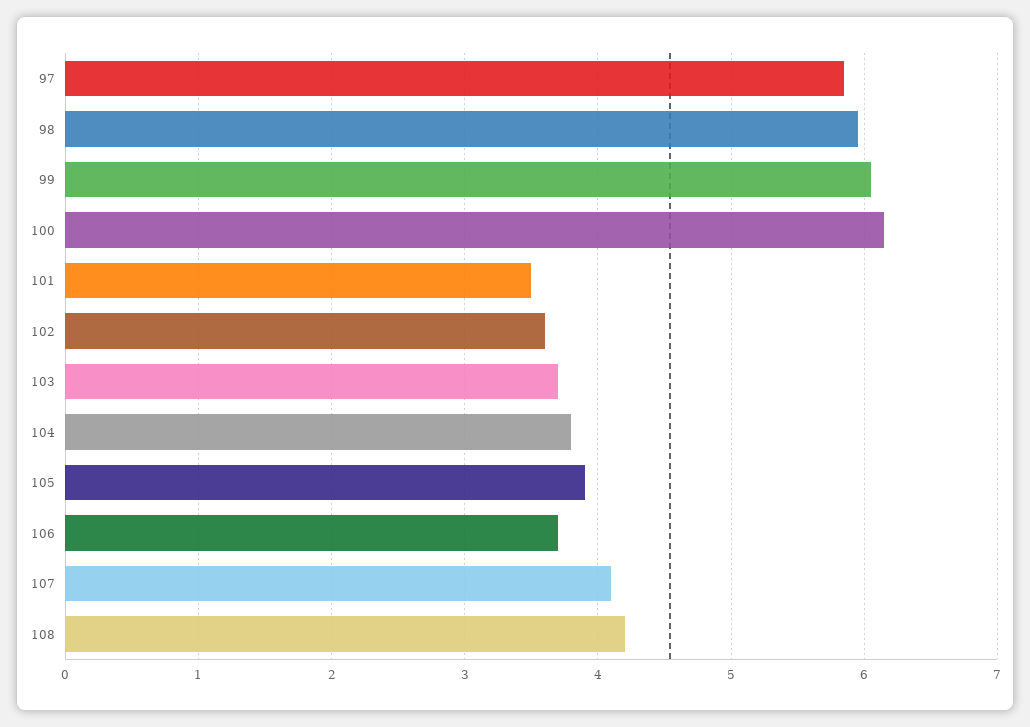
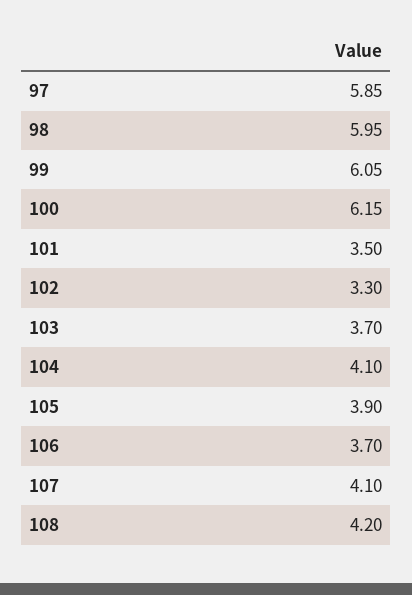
  {
    "97": 5.85,
    "98": 5.95,
    "99": 6.05,
    "100": 6.15,
    "101": 3.5,
-   "102": 3.6,
+   "102": 3.3,
    "103": 3.7,
-   "104": 3.8,
+   "104": 4.1,
    "105": 3.9,
    "106": 3.7,
    "107": 4.1,
    "108": 4.2
  }

